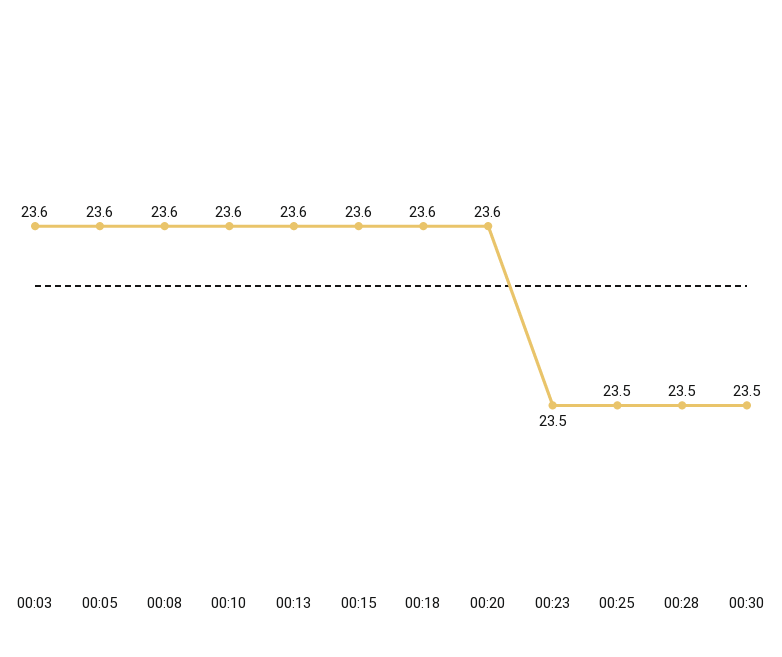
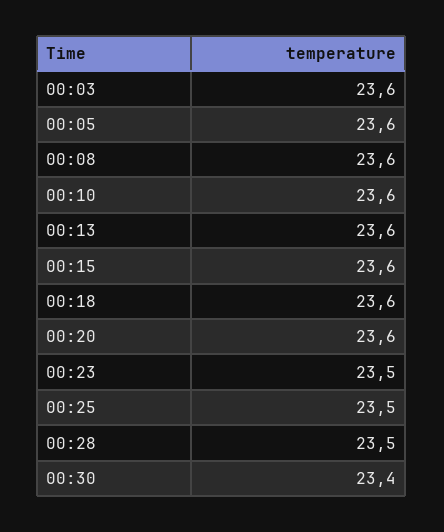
  {
    "00:03": 23.6,
    "00:05": 23.6,
    "00:08": 23.6,
    "00:10": 23.6,
    "00:13": 23.6,
    "00:15": 23.6,
    "00:18": 23.6,
    "00:20": 23.6,
    "00:23": 23.5,
    "00:25": 23.5,
    "00:28": 23.5,
-   "00:30": 23.5
+   "00:30": 23.4
  }

